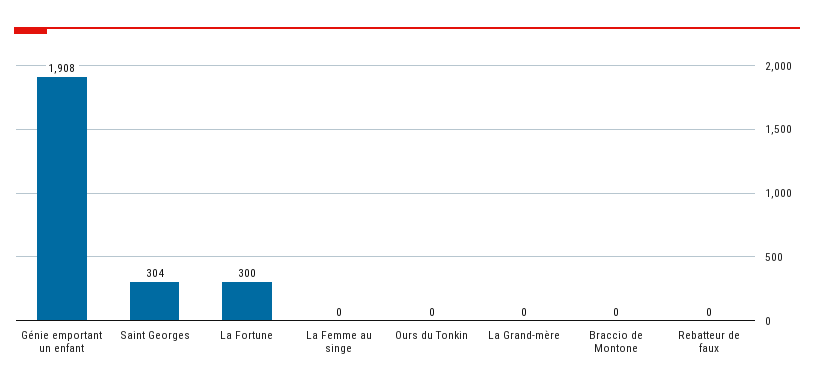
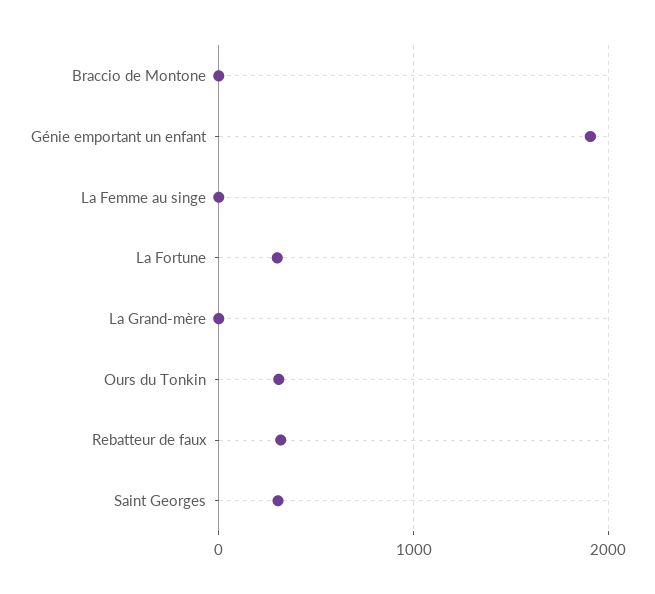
  {
    "Génie emportant un enfant": 1908,
    "Saint Georges": 304,
    "La Fortune": 300,
    "La Femme au singe": 0,
-   "Ours du Tonkin": 0,
+   "Ours du Tonkin": 300,
    "La Grand-mère": 0,
    "Braccio de Montone": 0,
-   "Rebatteur de faux": 0
+   "Rebatteur de faux": 300
  }

